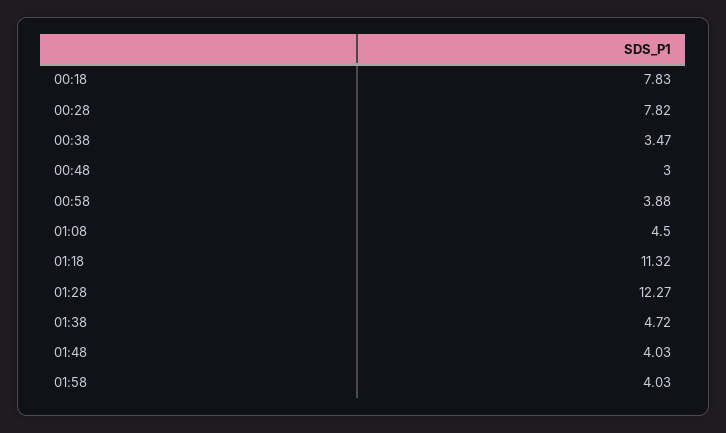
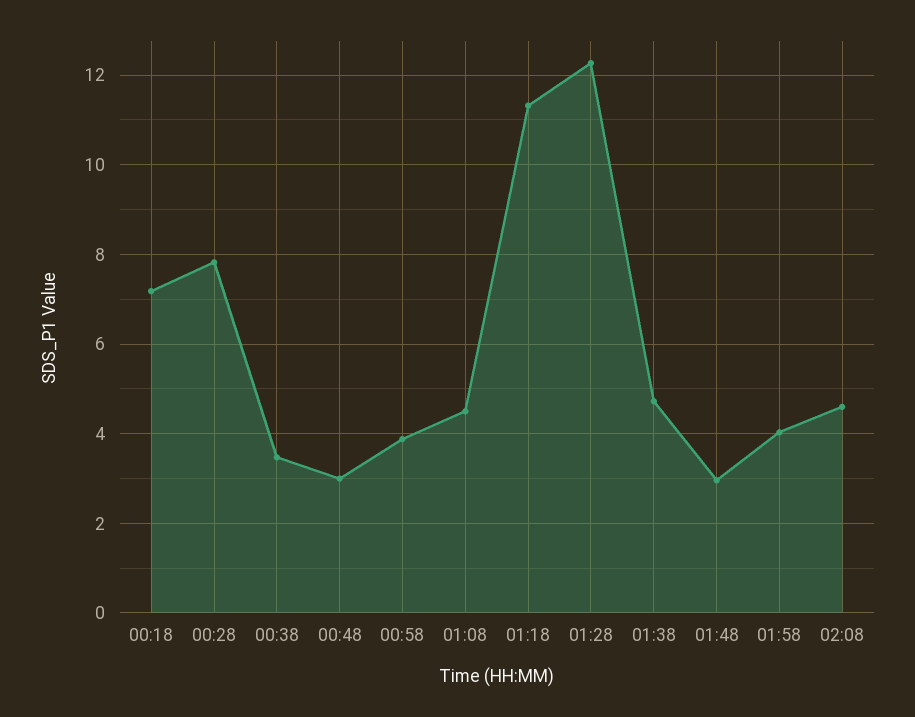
  {
-   "00:18": 7.83,
+   "00:18": 7.2,
    "00:28": 7.82,
    "00:38": 3.47,
    "00:48": 3,
    "00:58": 3.88,
    "01:08": 4.5,
    "01:18": 11.32,
    "01:28": 12.27,
    "01:38": 4.72,
-   "01:48": 4.03,
+   "01:48": 3,
-   "01:58": 4.03
+   "01:58": 4.03,
+   "02:08": 4.6
  }

